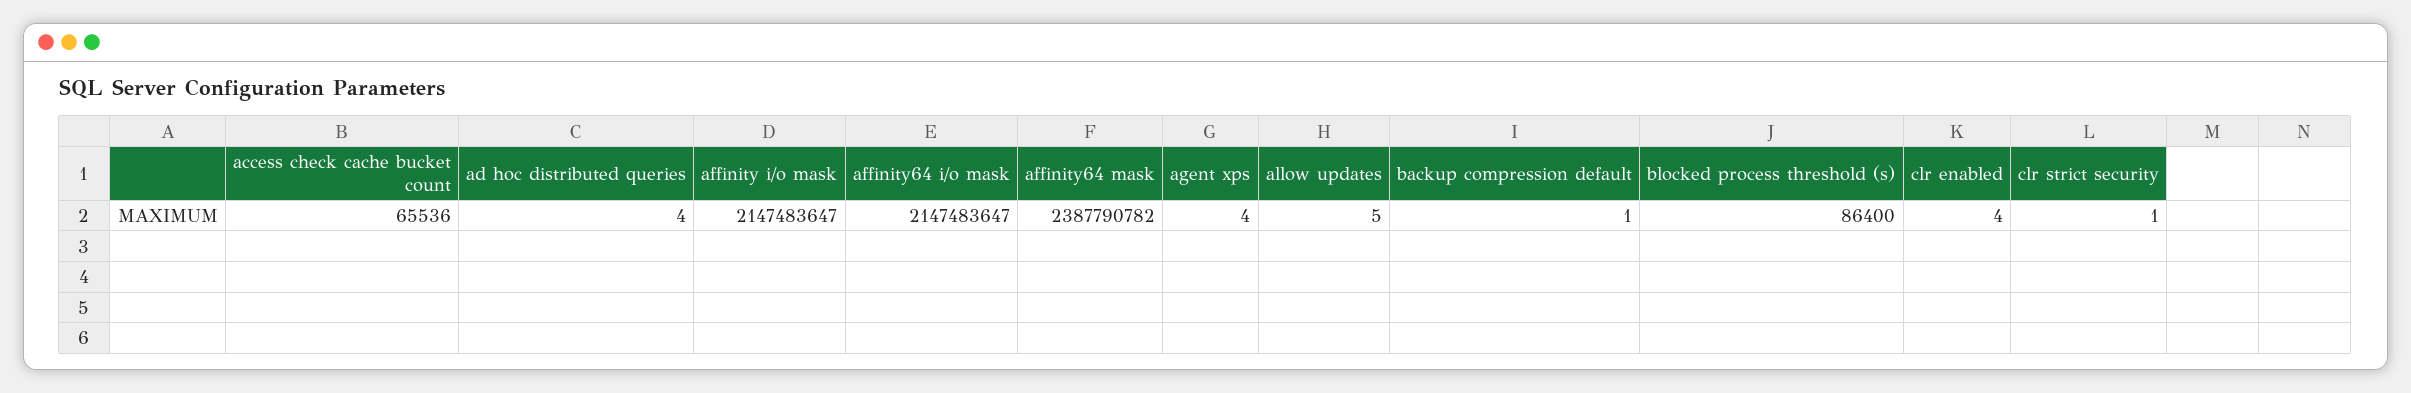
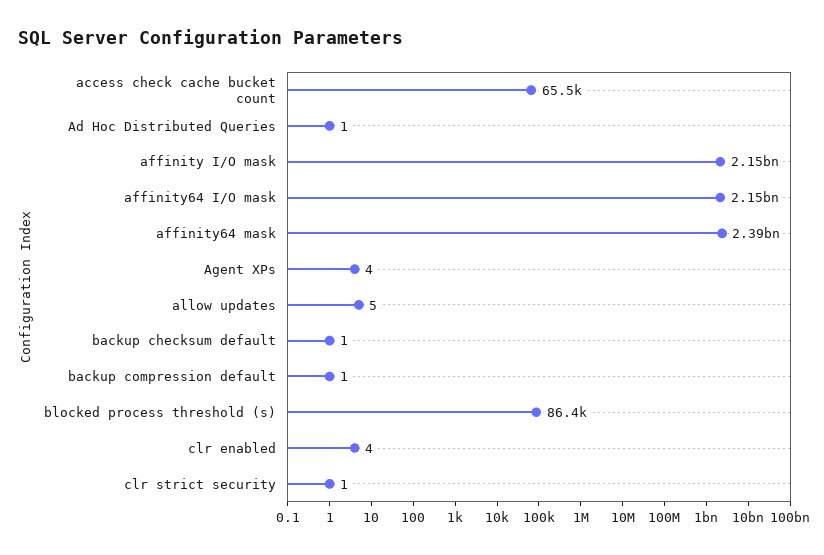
  {
    "access check cache bucket count": 65536,
-   "ad hoc distributed queries": 4,
+   "ad hoc distributed queries": 1,
    "affinity i/o mask": 2147483647,
    "affinity64 i/o mask": 2147483647,
    "affinity64 mask": 2387790782,
    "agent xps": 4,
    "allow updates": 5,
    "backup compression default": 1,
    "blocked process threshold (s)": 86400,
    "clr enabled": 4,
-   "clr strict security": 1
+   "clr strict security": 1,
+   "backup checksum default": 1
  }

